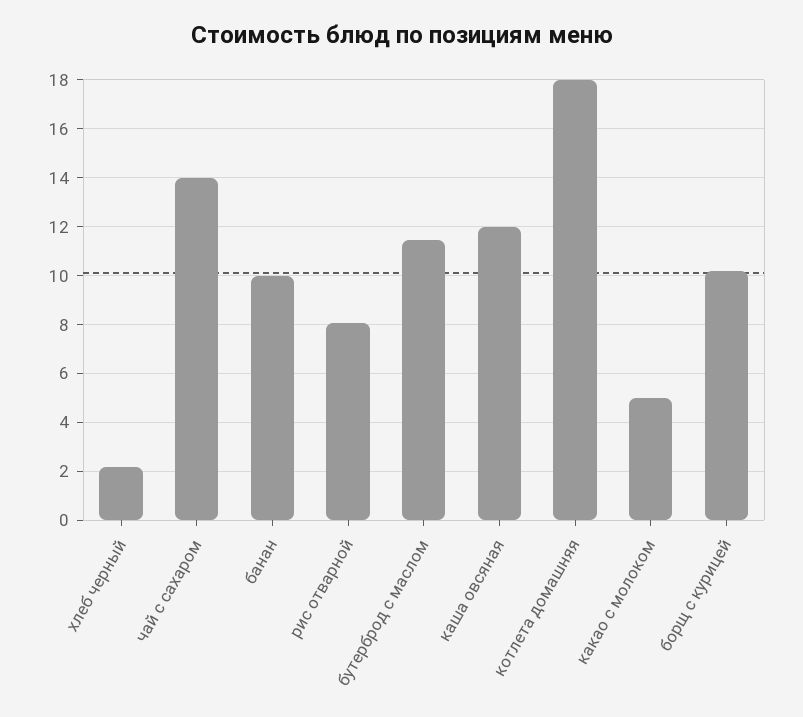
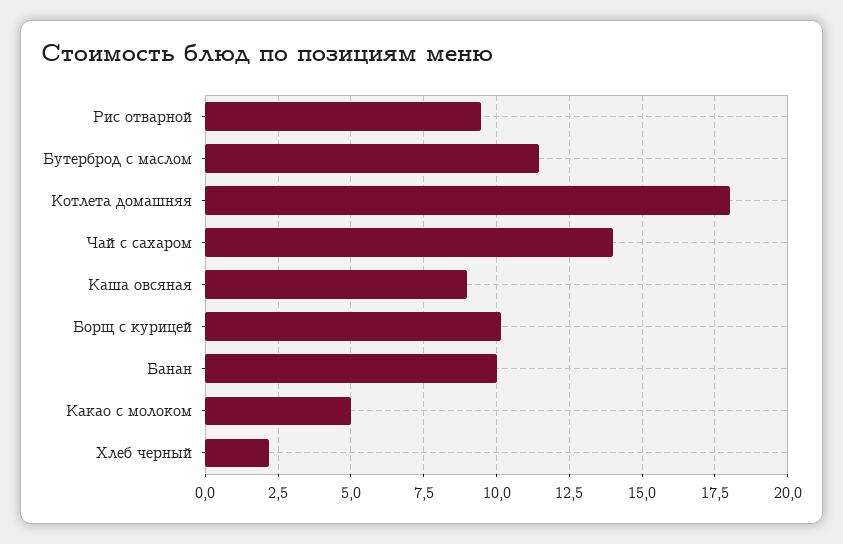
  {
    "хлеб черный": 2.25,
    "чай с сахаром": 14,
    "банан": 10,
-   "рис отварной": 8,
+   "рис отварной": 9.5,
    "бутерброд с маслом": 11.5,
-   "каша овсяная": 12,
+   "каша овсяная": 9,
    "котлета домашняя": 18,
    "какао с молоком": 5,
    "борщ с курицей": 10.25
  }

